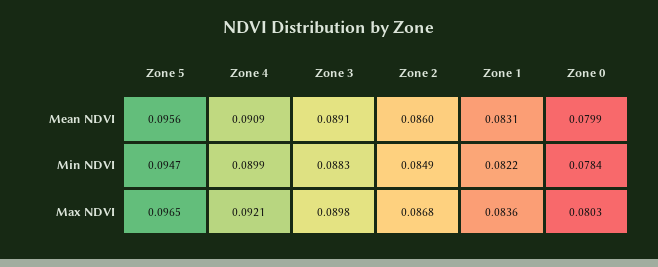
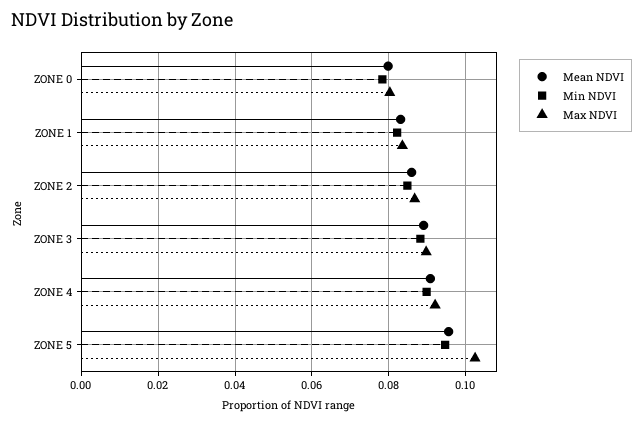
  {
    "Mean NDVI": {
      "Zone 5": 0.0956,
      "Zone 4": 0.0909,
      "Zone 3": 0.0891,
      "Zone 2": 0.086,
      "Zone 1": 0.0831,
      "Zone 0": 0.0799
    },
    "Min NDVI": {
      "Zone 5": 0.0947,
      "Zone 4": 0.0899,
      "Zone 3": 0.0883,
      "Zone 2": 0.0849,
      "Zone 1": 0.0822,
      "Zone 0": 0.0784
    },
    "Max NDVI": {
-     "Zone 5": 0.0965,
+     "Zone 5": 0.102,
      "Zone 4": 0.0921,
      "Zone 3": 0.0898,
      "Zone 2": 0.0868,
      "Zone 1": 0.0836,
      "Zone 0": 0.0803
    }
  }

